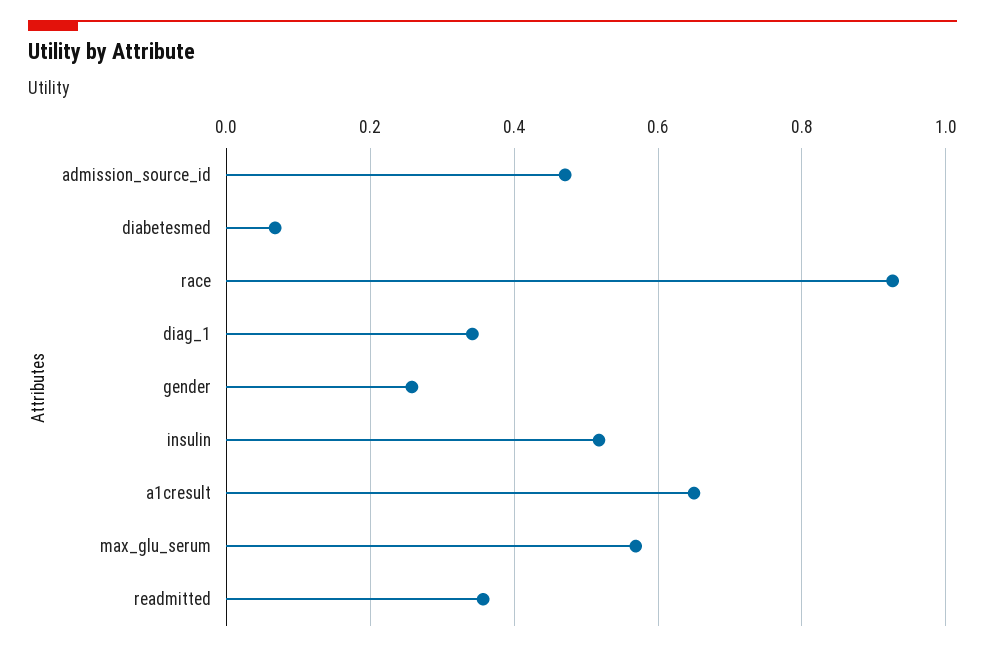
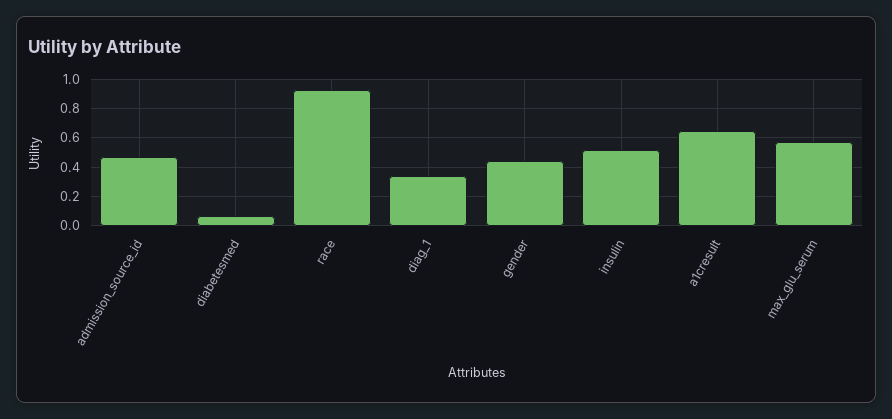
  {
    "admission_source_id": 0.48,
    "diabetesmed": 0.06,
    "race": 0.92,
    "diag_1": 0.34,
-   "gender": 0.26,
+   "gender": 0.45,
    "insulin": 0.52,
    "a1cresult": 0.66,
-   "max_glu_serum": 0.56,
+   "max_glu_serum": 0.56
-   "readmitted": 0.36
  }

